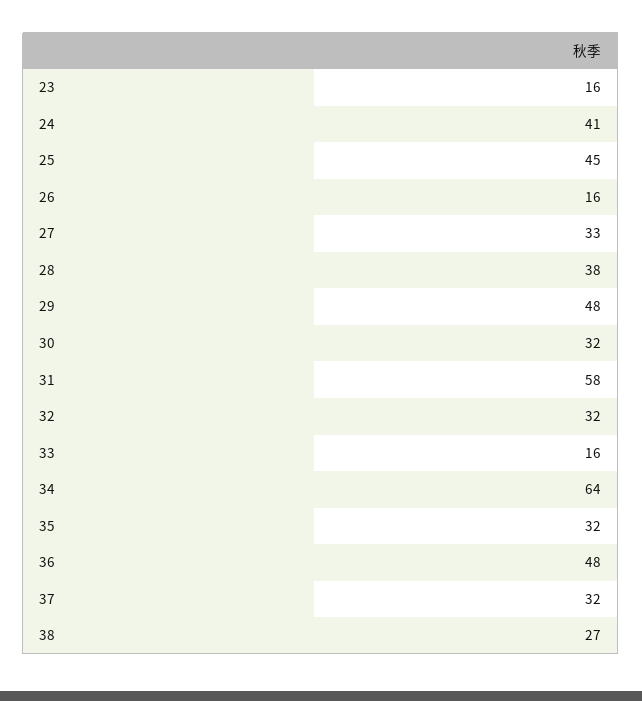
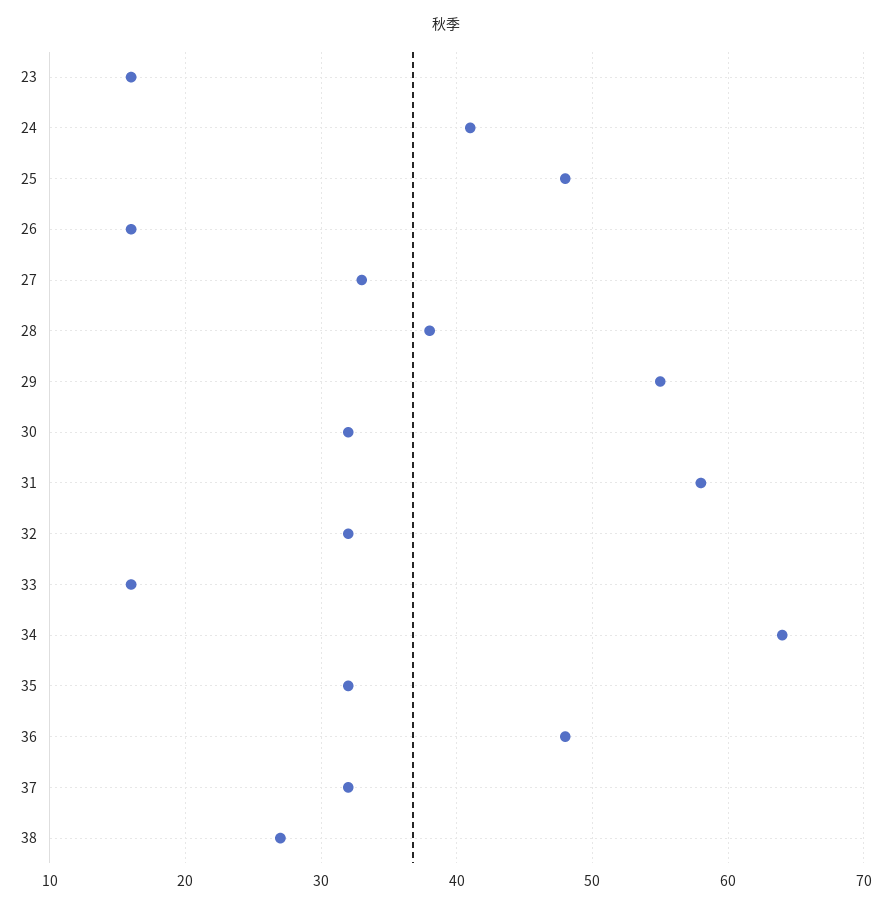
  {
    "23": 16,
    "24": 41,
-   "25": 45,
+   "25": 48,
    "26": 16,
    "27": 33,
    "28": 38,
-   "29": 48,
+   "29": 55,
    "30": 32,
    "31": 58,
    "32": 32,
    "33": 16,
    "34": 64,
    "35": 32,
    "36": 48,
    "37": 32,
    "38": 27
  }

